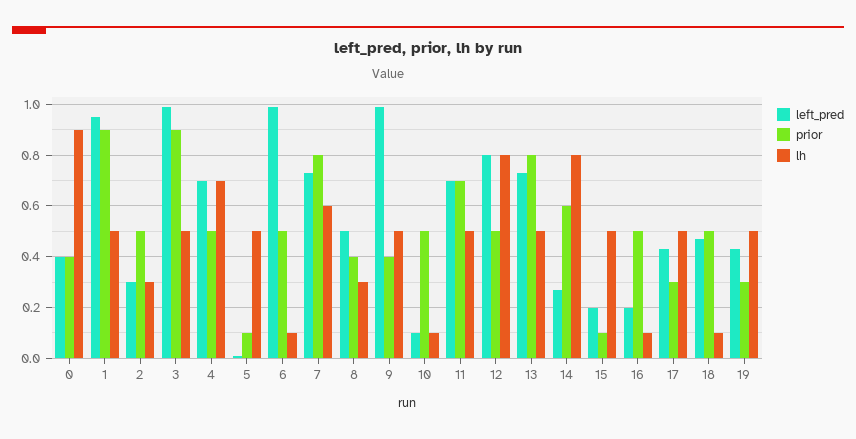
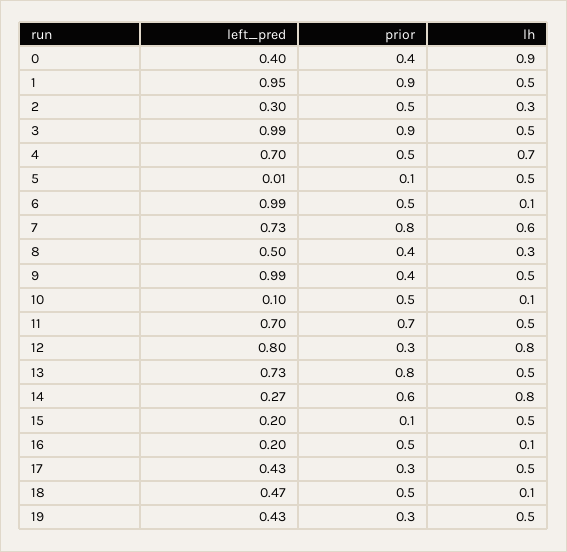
  {
    "left_pred": {
      "0": 0.4,
      "1": 0.95,
      "2": 0.3,
      "3": 0.99,
      "4": 0.7,
      "5": 0.01,
      "6": 0.99,
      "7": 0.73,
      "8": 0.5,
      "9": 0.99,
      "10": 0.1,
      "11": 0.7,
      "12": 0.8,
      "13": 0.73,
      "14": 0.27,
      "15": 0.2,
      "16": 0.2,
      "17": 0.43,
      "18": 0.47,
      "19": 0.43
    },
    "prior": {
      "0": 0.4,
      "1": 0.9,
      "2": 0.5,
      "3": 0.9,
      "4": 0.5,
      "5": 0.1,
      "6": 0.5,
      "7": 0.8,
      "8": 0.4,
      "9": 0.4,
      "10": 0.5,
      "11": 0.7,
-     "12": 0.5,
+     "12": 0.3,
      "13": 0.8,
      "14": 0.6,
      "15": 0.1,
      "16": 0.5,
      "17": 0.3,
      "18": 0.5,
      "19": 0.3
    },
    "lh": {
      "0": 0.9,
      "1": 0.5,
      "2": 0.3,
      "3": 0.5,
      "4": 0.7,
      "5": 0.5,
      "6": 0.1,
      "7": 0.6,
      "8": 0.3,
      "9": 0.5,
      "10": 0.1,
      "11": 0.5,
      "12": 0.8,
      "13": 0.5,
      "14": 0.8,
      "15": 0.5,
      "16": 0.1,
      "17": 0.5,
      "18": 0.1,
      "19": 0.5
    }
  }

